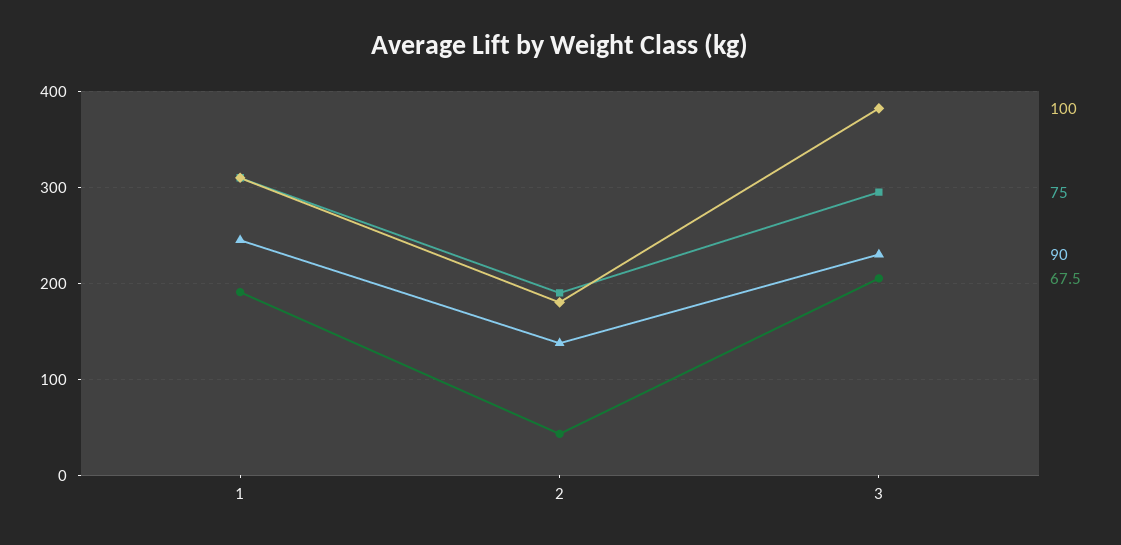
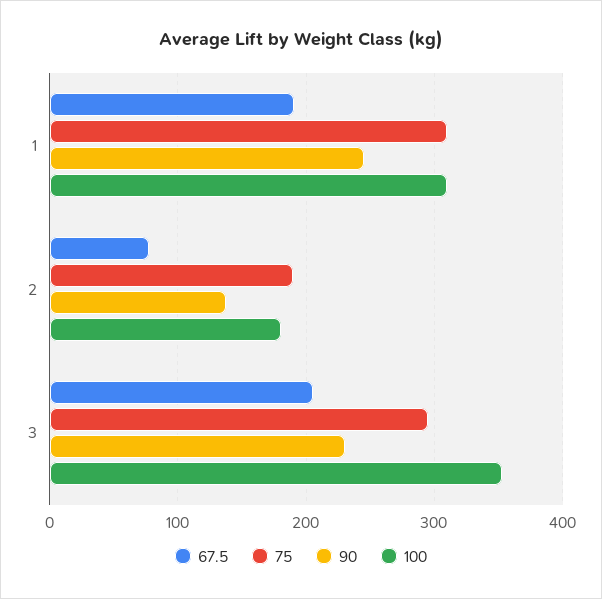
  {
    "100": {
      "1": 310,
      "2": 180,
-     "3": 380
+     "3": 350
    },
    "75": {
      "1": 310,
      "2": 190,
      "3": 300
    },
    "90": {
      "1": 250,
      "2": 140,
      "3": 230
    },
    "67.5": {
      "1": 190,
-     "2": 40,
+     "2": 80,
      "3": 210
    }
  }

